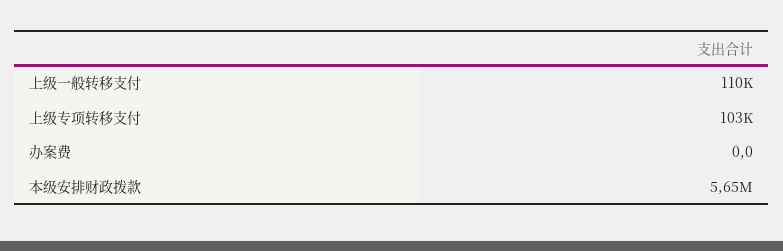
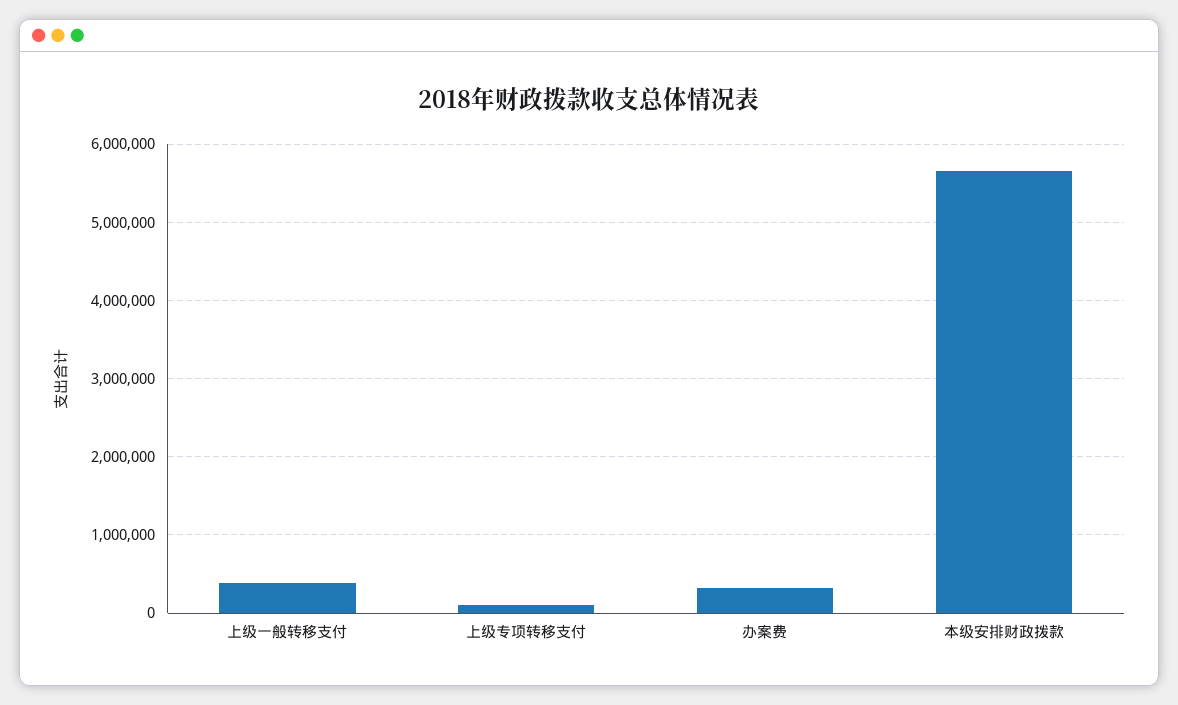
  {
-   "上级一般转移支付": 110000,
+   "上级一般转移支付": 400000,
    "上级专项转移支付": 103000,
-   "办案费": 0,
+   "办案费": 300000,
    "本级安排财政拨款": 5650000
  }

